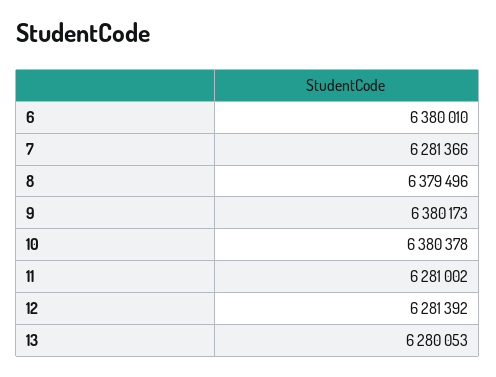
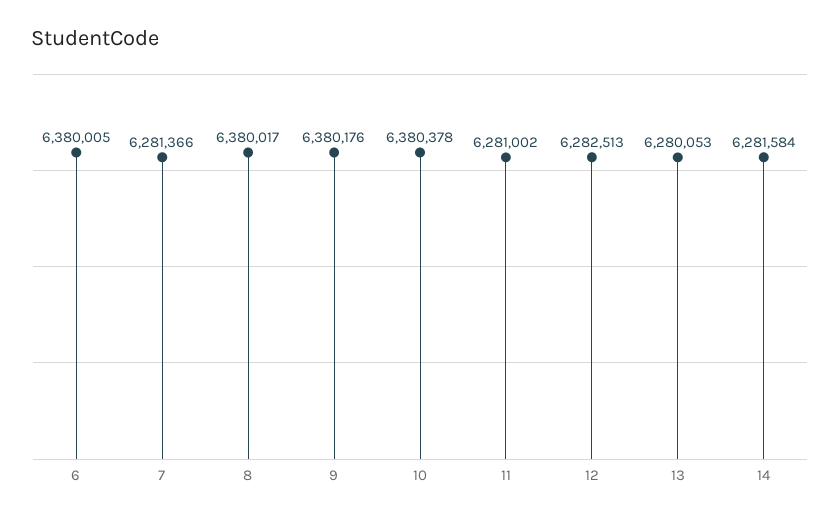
  {
-   "6": 6380010,
+   "6": 6380005,
    "7": 6281366,
-   "8": 6379496,
+   "8": 6380017,
-   "9": 6380173,
+   "9": 6380176,
    "10": 6380378,
    "11": 6281002,
-   "12": 6281392,
+   "12": 6282513,
-   "13": 6280053
+   "13": 6280053,
+   "14": 6281584
  }

